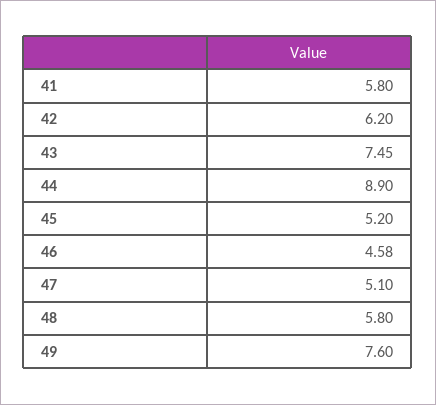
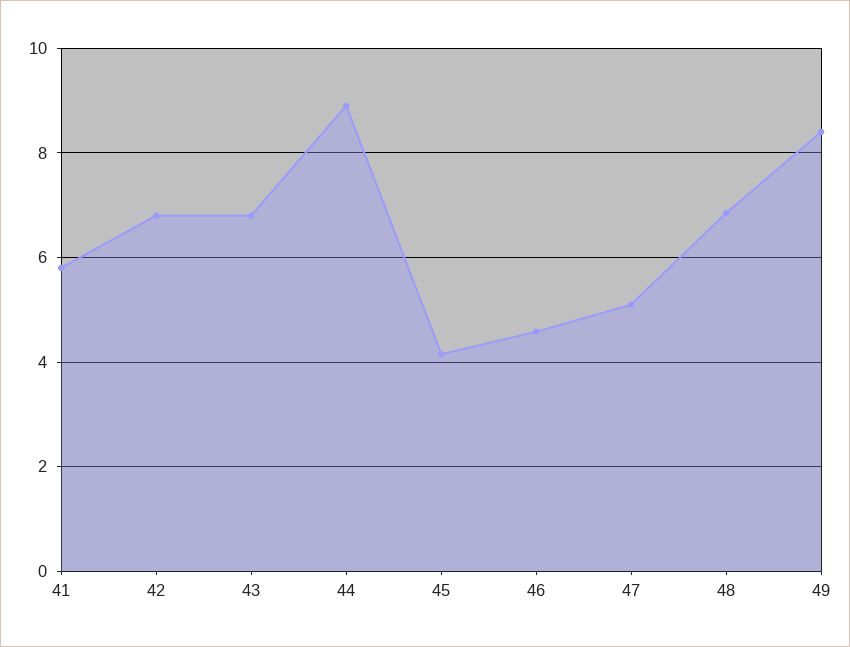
  {
    "41": 5.8,
-   "42": 6.2,
+   "42": 6.8,
-   "43": 7.45,
+   "43": 6.8,
    "44": 8.9,
-   "45": 5.2,
+   "45": 4.2,
    "46": 4.58,
    "47": 5.1,
-   "48": 5.8,
+   "48": 6.8,
-   "49": 7.6
+   "49": 8.4
  }

